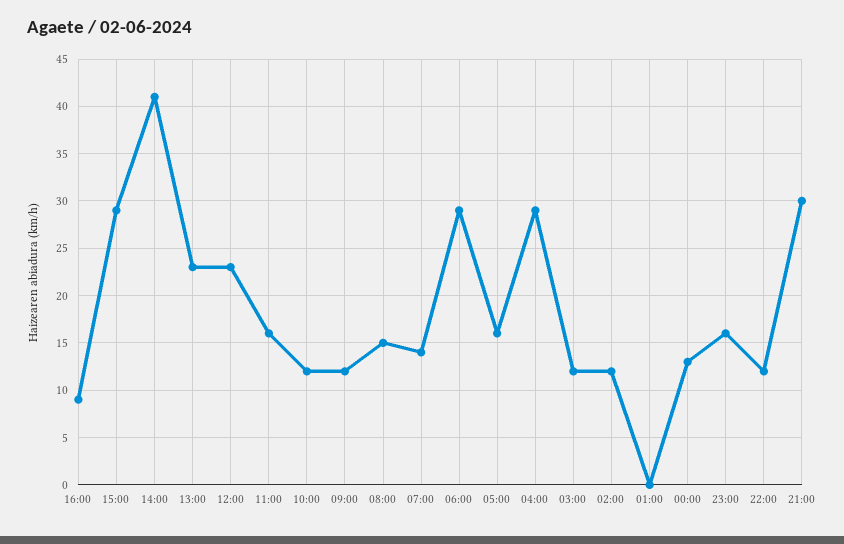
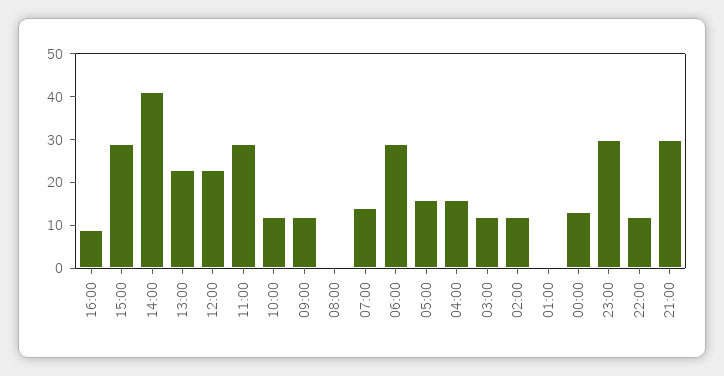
  {
    "16:00": 9,
    "15:00": 29,
    "14:00": 41,
    "13:00": 23,
    "12:00": 23,
-   "11:00": 16,
+   "11:00": 30,
    "10:00": 12,
    "09:00": 12,
-   "08:00": 15,
+   "08:00": 0,
    "07:00": 14,
    "06:00": 29,
    "05:00": 16,
-   "04:00": 29,
+   "04:00": 15,
    "03:00": 12,
    "02:00": 12,
    "01:00": 0,
    "00:00": 13,
-   "23:00": 16,
+   "23:00": 30,
    "22:00": 12,
    "21:00": 30
  }

